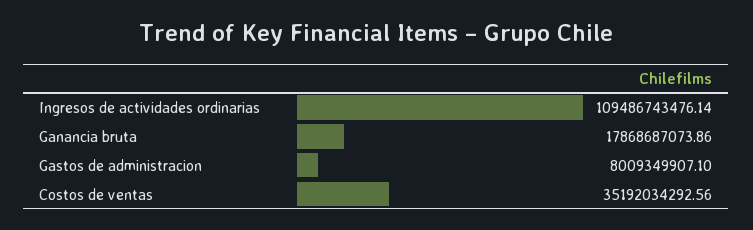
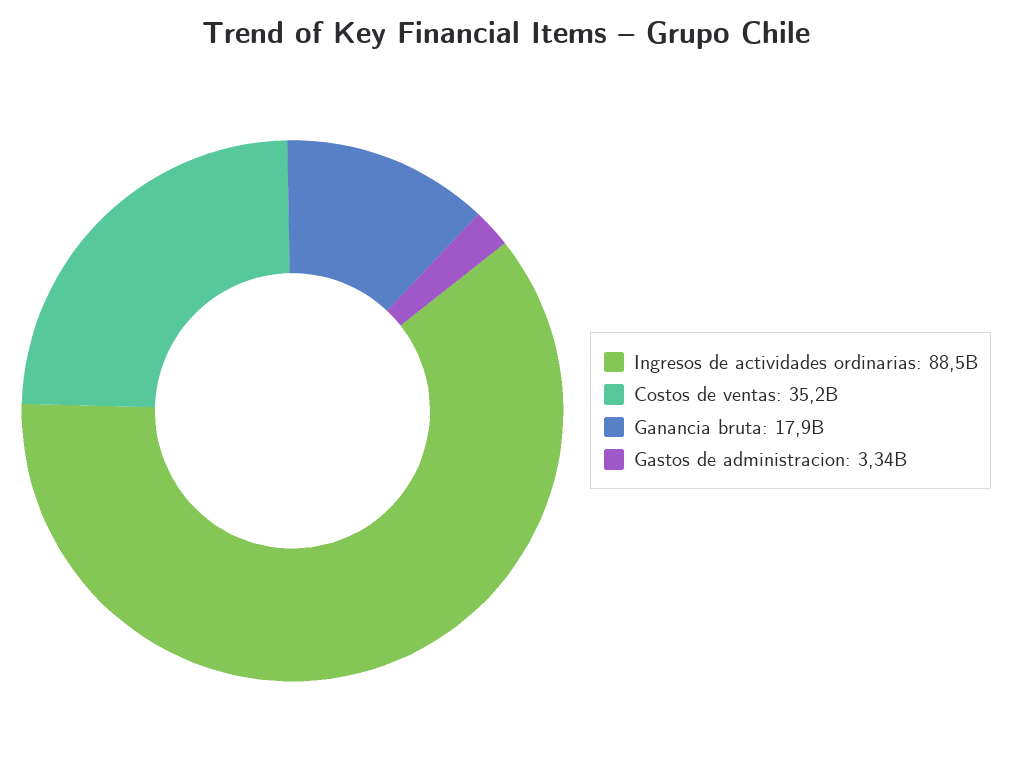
  {
-   "Ingresos de actividades ordinarias": 109486743476.14,
+   "Ingresos de actividades ordinarias": 88500000000,
    "Ganancia bruta": 17868687073.86,
-   "Gastos de administracion": 8009349907.1,
+   "Gastos de administracion": 3340000000,
    "Costos de ventas": 35192034292.56
  }

